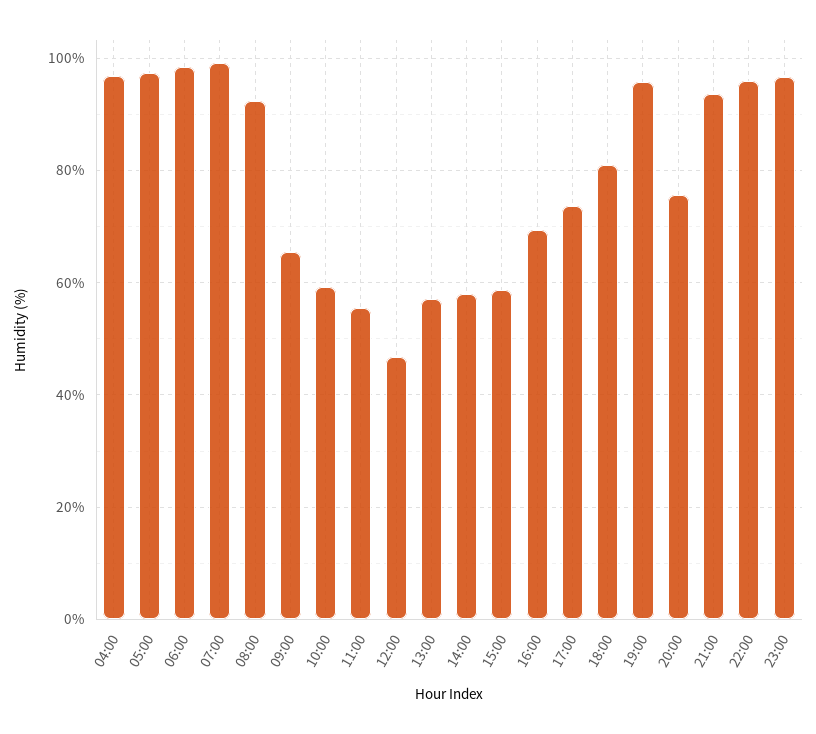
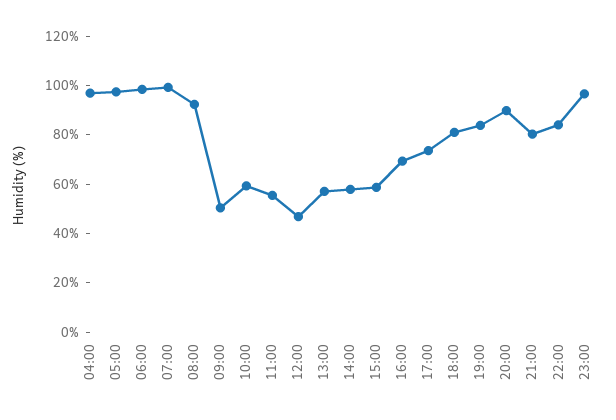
  {
    "04:00": 96,
    "05:00": 98,
    "06:00": 98,
    "07:00": 100,
    "08:00": 92,
-   "09:00": 66,
+   "09:00": 50,
    "10:00": 60,
    "11:00": 56,
    "12:00": 46,
    "13:00": 58,
    "14:00": 58,
    "15:00": 58,
    "16:00": 70,
    "17:00": 74,
    "18:00": 82,
-   "19:00": 96,
+   "19:00": 85,
-   "20:00": 76,
+   "20:00": 90,
-   "21:00": 94,
+   "21:00": 80,
-   "22:00": 96,
+   "22:00": 85,
    "23:00": 96
  }

